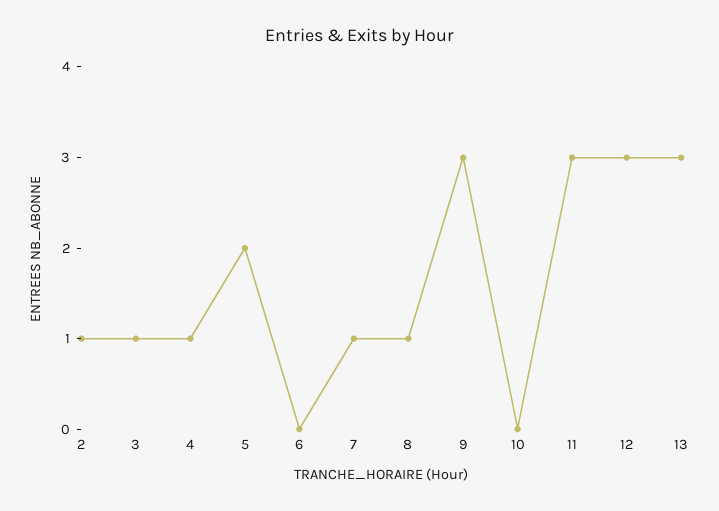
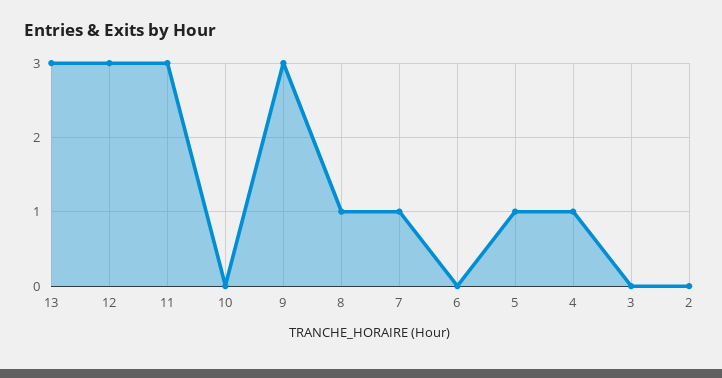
  {
-   "2": 1,
+   "2": 0,
-   "3": 1,
+   "3": 0,
    "4": 1,
-   "5": 2,
+   "5": 1,
    "6": 0,
    "7": 1,
    "8": 1,
    "9": 3,
    "10": 0,
    "11": 3,
    "12": 3,
    "13": 3
  }

